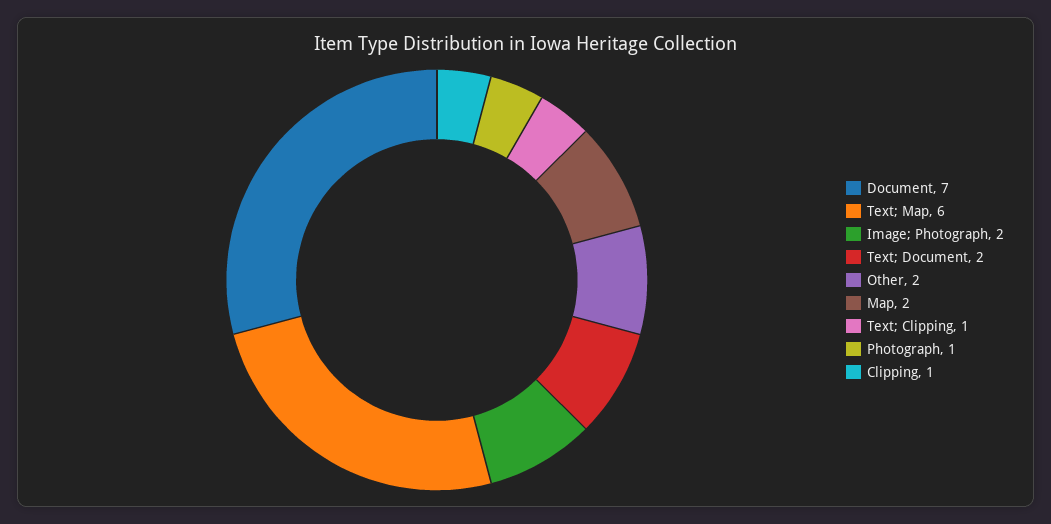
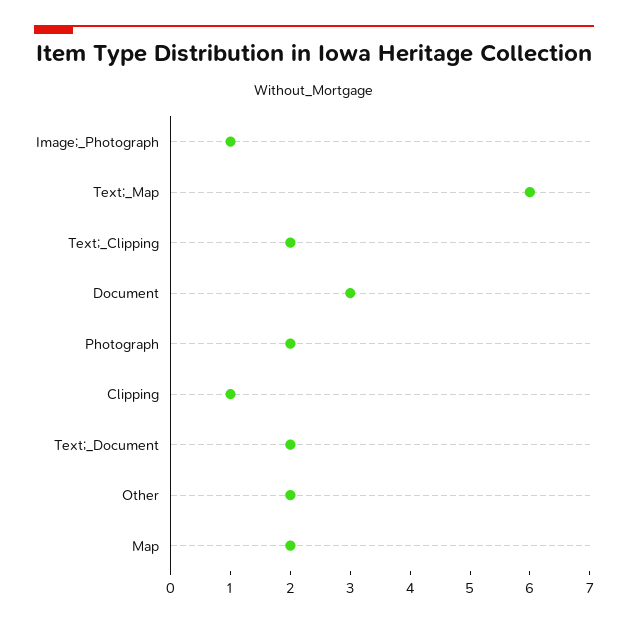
  {
-   "Document": 7,
+   "Document": 3,
    "Text; Map": 6,
-   "Image; Photograph": 2,
+   "Image; Photograph": 1,
    "Text; Document": 2,
    "Other": 2,
    "Map": 2,
-   "Text; Clipping": 1,
+   "Text; Clipping": 2,
-   "Photograph": 1,
+   "Photograph": 2,
    "Clipping": 1
  }

